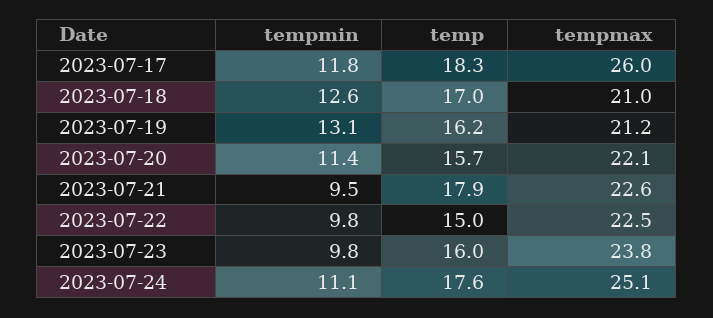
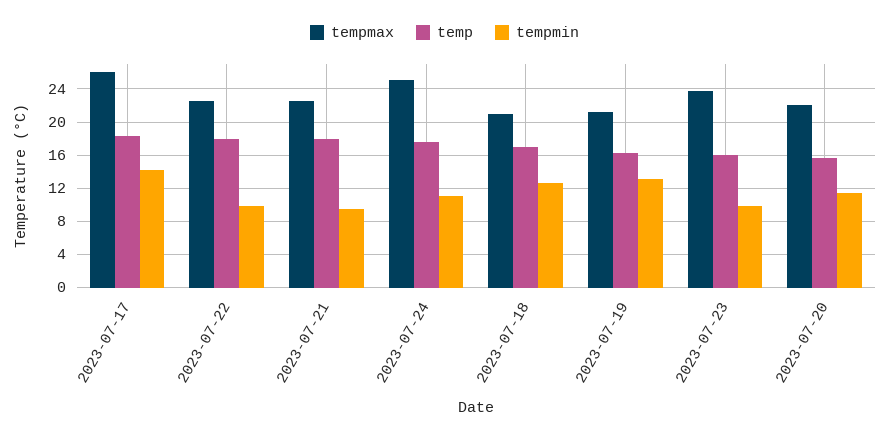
  {
    "tempmin": {
-     "2023-07-17": 11.8,
+     "2023-07-17": 14,
      "2023-07-18": 12.6,
      "2023-07-19": 13.1,
      "2023-07-20": 11.4,
      "2023-07-21": 9.5,
      "2023-07-22": 9.8,
      "2023-07-23": 9.8,
      "2023-07-24": 11.1
    },
    "temp": {
      "2023-07-17": 18.3,
      "2023-07-18": 17,
      "2023-07-19": 16.2,
      "2023-07-20": 15.7,
      "2023-07-21": 17.9,
-     "2023-07-22": 15,
+     "2023-07-22": 18,
      "2023-07-23": 16,
      "2023-07-24": 17.6
    },
    "tempmax": {
      "2023-07-17": 26,
      "2023-07-18": 21,
      "2023-07-19": 21.2,
      "2023-07-20": 22.1,
      "2023-07-21": 22.6,
      "2023-07-22": 22.5,
      "2023-07-23": 23.8,
      "2023-07-24": 25.1
    }
  }

